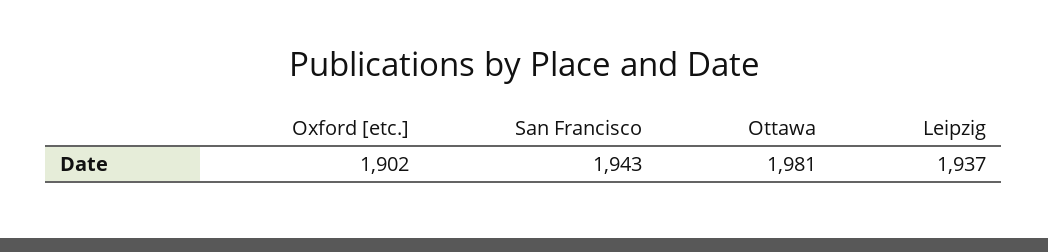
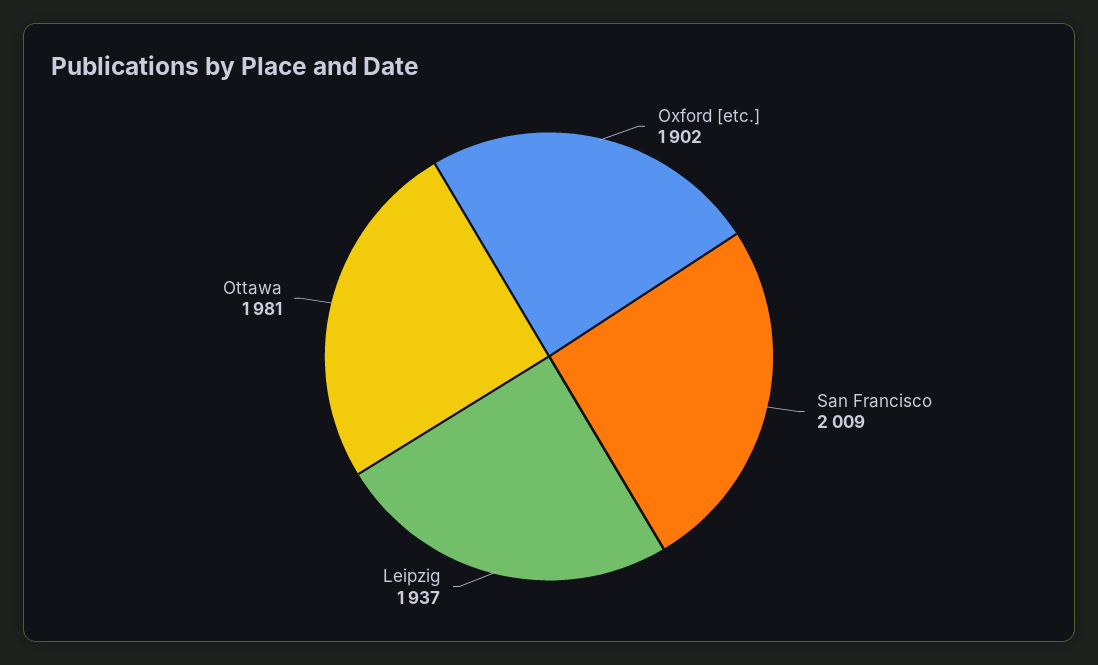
  {
    "Oxford [etc.]": 1902,
-   "San Francisco": 1943,
+   "San Francisco": 2009,
    "Ottawa": 1981,
    "Leipzig": 1937
  }

